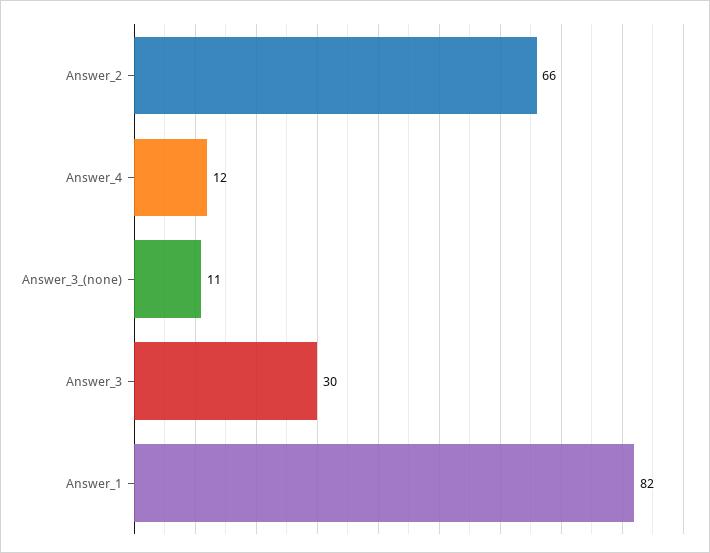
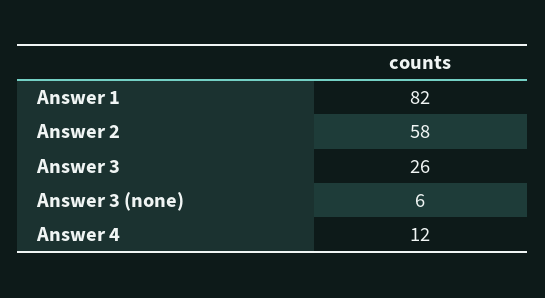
  {
-   "Answer_2": 66,
+   "Answer_2": 58,
    "Answer_4": 12,
-   "Answer_3_(none)": 11,
+   "Answer_3_(none)": 6,
-   "Answer_3": 30,
+   "Answer_3": 26,
    "Answer_1": 82
  }

